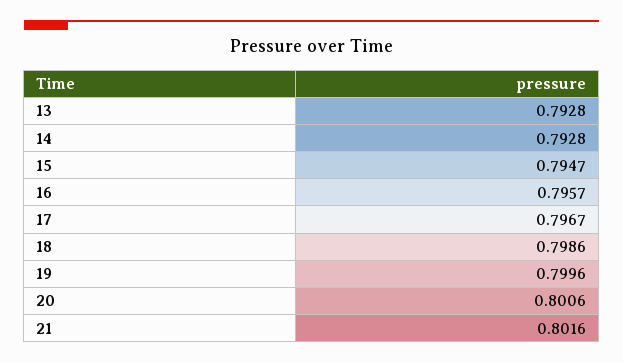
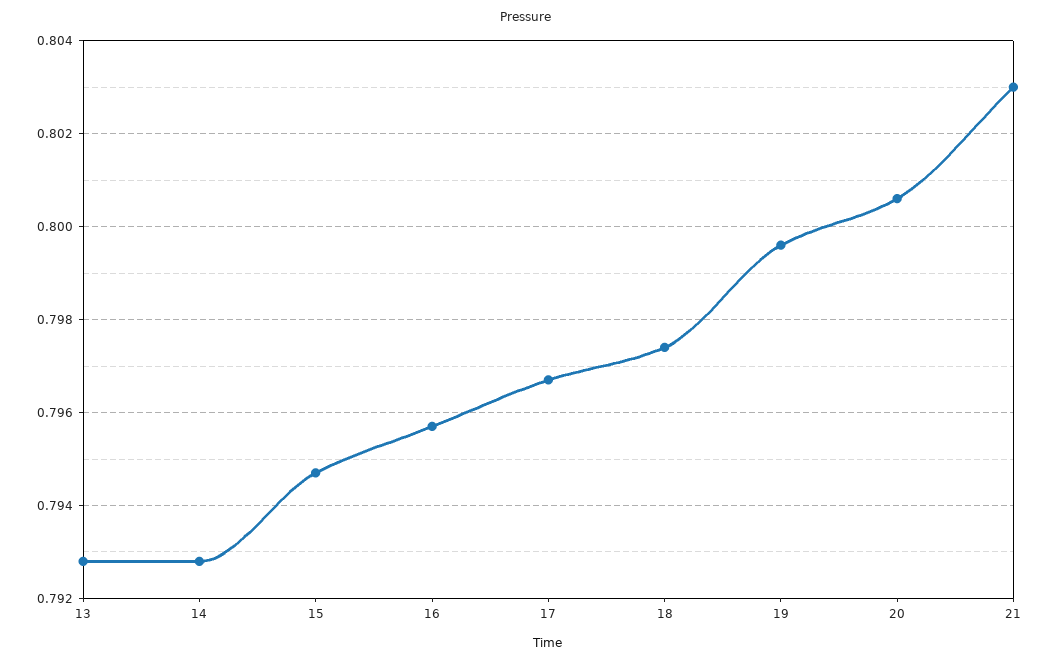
  {
    "13": 0.7928,
    "14": 0.7928,
    "15": 0.7947,
    "16": 0.7957,
    "17": 0.7967,
-   "18": 0.7986,
+   "18": 0.7975,
    "19": 0.7996,
    "20": 0.8006,
-   "21": 0.8016
+   "21": 0.803
  }

